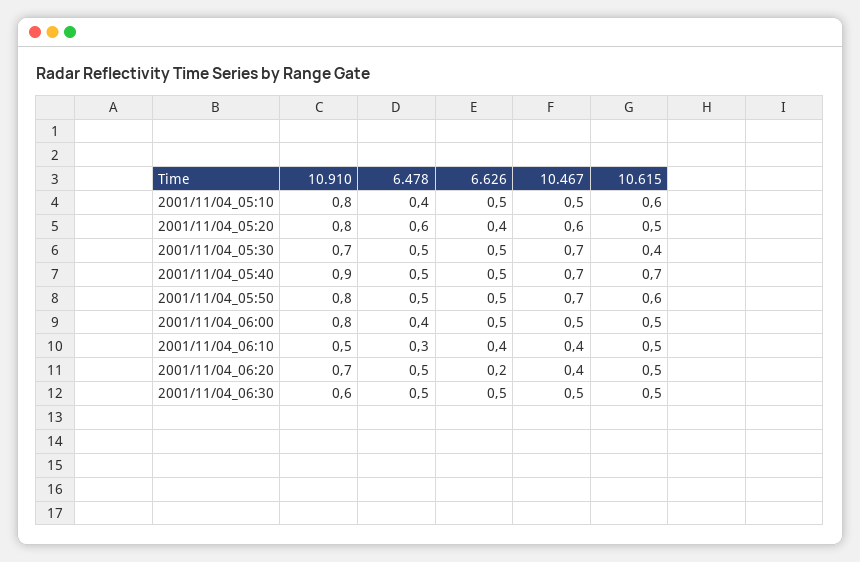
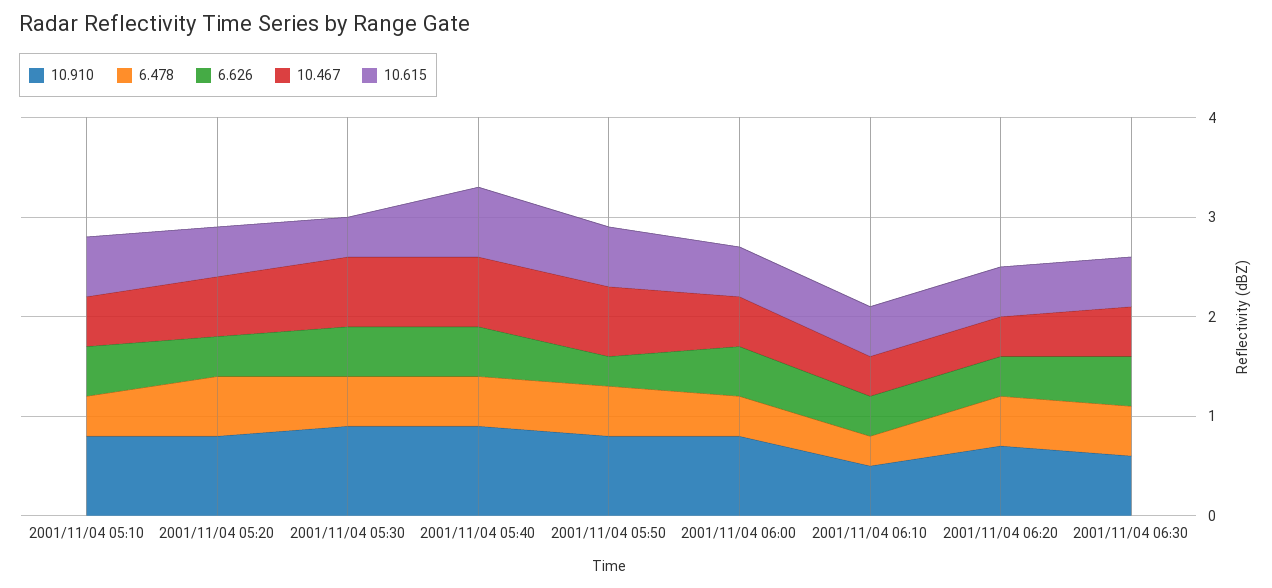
  {
    "10.910": {
      "2001/11/04_05:10": 0.8,
      "2001/11/04_05:20": 0.8,
-     "2001/11/04_05:30": 0.7,
+     "2001/11/04_05:30": 0.9,
      "2001/11/04_05:40": 0.9,
      "2001/11/04_05:50": 0.8,
      "2001/11/04_06:00": 0.8,
      "2001/11/04_06:10": 0.5,
      "2001/11/04_06:20": 0.7,
      "2001/11/04_06:30": 0.6
    },
    "6.478": {
      "2001/11/04_05:10": 0.4,
      "2001/11/04_05:20": 0.6,
      "2001/11/04_05:30": 0.5,
      "2001/11/04_05:40": 0.5,
      "2001/11/04_05:50": 0.5,
      "2001/11/04_06:00": 0.4,
      "2001/11/04_06:10": 0.3,
      "2001/11/04_06:20": 0.5,
      "2001/11/04_06:30": 0.5
    },
    "6.626": {
      "2001/11/04_05:10": 0.5,
      "2001/11/04_05:20": 0.4,
      "2001/11/04_05:30": 0.5,
      "2001/11/04_05:40": 0.5,
-     "2001/11/04_05:50": 0.5,
+     "2001/11/04_05:50": 0.3,
      "2001/11/04_06:00": 0.5,
      "2001/11/04_06:10": 0.4,
-     "2001/11/04_06:20": 0.2,
+     "2001/11/04_06:20": 0.4,
      "2001/11/04_06:30": 0.5
    },
    "10.467": {
      "2001/11/04_05:10": 0.5,
      "2001/11/04_05:20": 0.6,
      "2001/11/04_05:30": 0.7,
      "2001/11/04_05:40": 0.7,
      "2001/11/04_05:50": 0.7,
      "2001/11/04_06:00": 0.5,
      "2001/11/04_06:10": 0.4,
      "2001/11/04_06:20": 0.4,
      "2001/11/04_06:30": 0.5
    },
    "10.615": {
      "2001/11/04_05:10": 0.6,
      "2001/11/04_05:20": 0.5,
      "2001/11/04_05:30": 0.4,
      "2001/11/04_05:40": 0.7,
      "2001/11/04_05:50": 0.6,
      "2001/11/04_06:00": 0.5,
      "2001/11/04_06:10": 0.5,
      "2001/11/04_06:20": 0.5,
      "2001/11/04_06:30": 0.5
    }
  }

